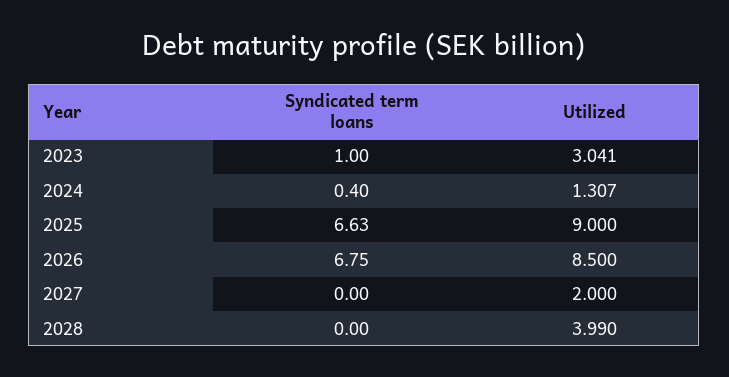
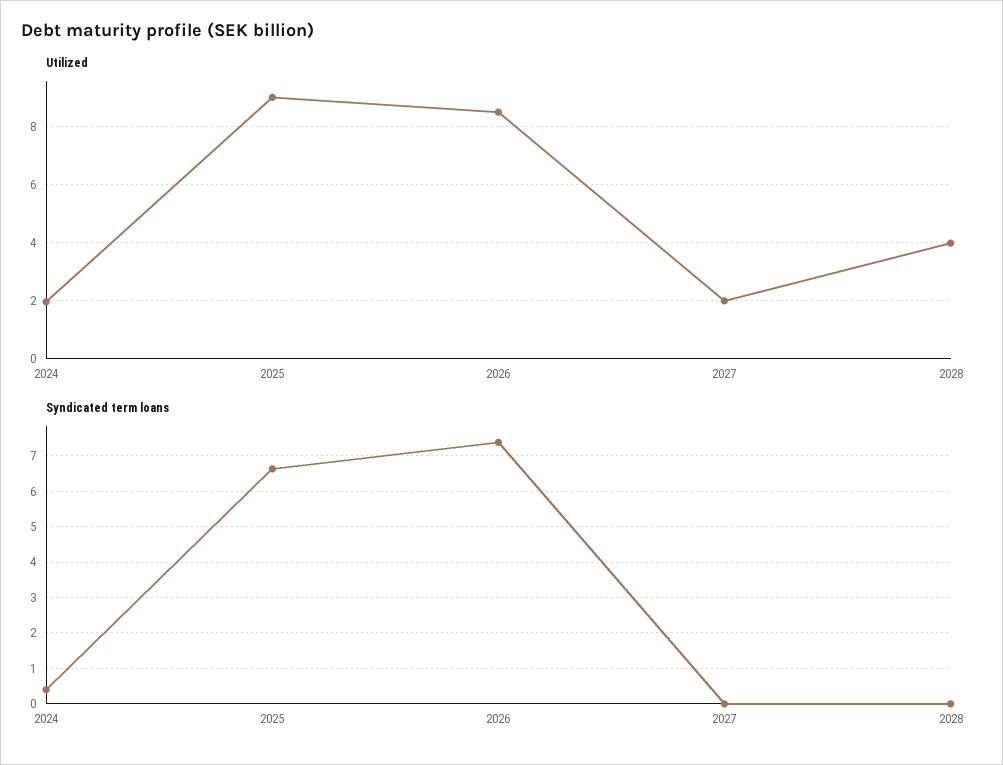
  {
    "Syndicated term loans": {
-     "2023": 1,
      "2024": 0.4,
      "2025": 6.63,
-     "2026": 6.75,
+     "2026": 7.4,
      "2027": 0,
      "2028": 0
    },
    "Utilized": {
-     "2023": 3.041,
-     "2024": 1.307,
+     "2024": 2,
      "2025": 9,
      "2026": 8.5,
      "2027": 2,
      "2028": 3.99
    }
  }

